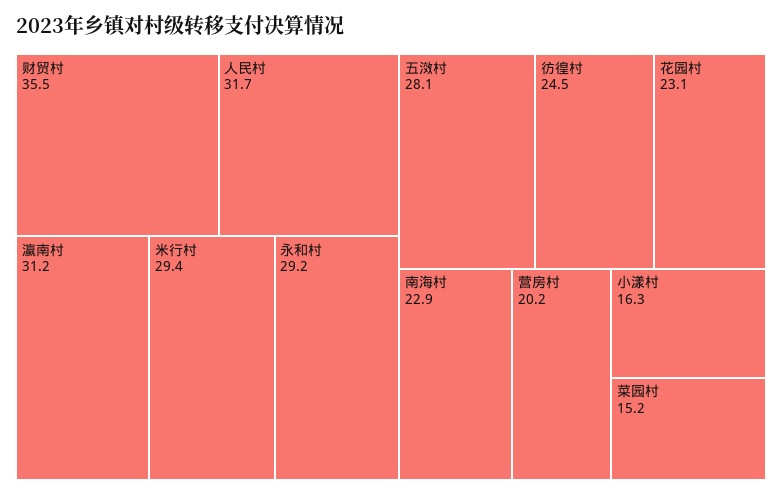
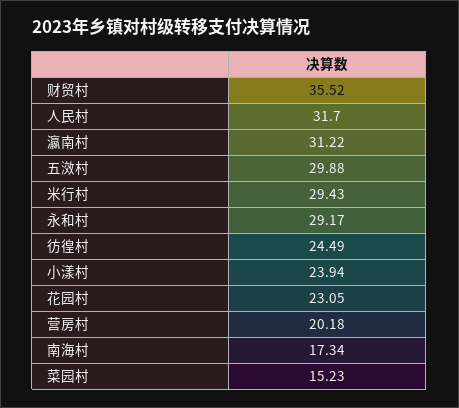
  {
    "财贸村": 35.52,
    "人民村": 31.7,
    "瀛南村": 31.22,
    "米行村": 29.43,
    "永和村": 29.17,
-   "五滧村": 28.1,
+   "五滧村": 29.88,
    "彷徨村": 24.49,
    "花园村": 23.05,
-   "南海村": 22.9,
+   "南海村": 17.34,
    "营房村": 20.18,
-   "小漾村": 16.3,
+   "小漾村": 23.94,
    "菜园村": 15.23
  }

